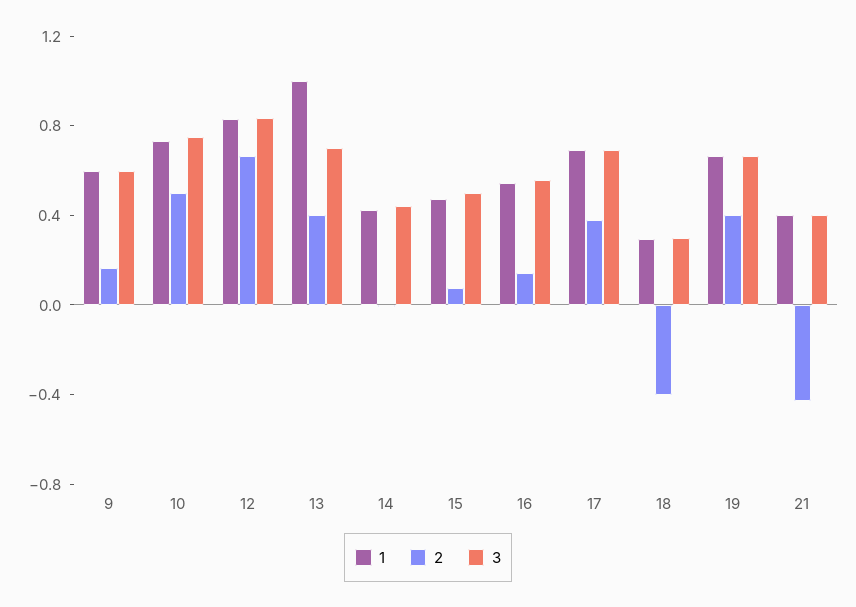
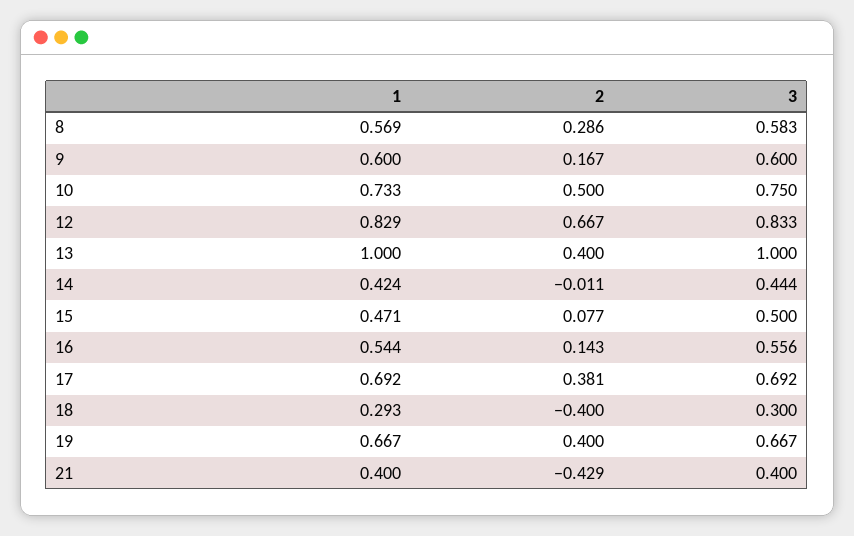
  {
    "1": {
      "9": 0.6,
      "10": 0.733,
      "12": 0.829,
      "13": 1,
      "14": 0.424,
      "15": 0.471,
      "16": 0.544,
      "17": 0.692,
      "18": 0.293,
      "19": 0.667,
-     "21": 0.4
+     "21": 0.4,
+     "8": 0.569
    },
    "2": {
      "9": 0.167,
      "10": 0.5,
      "12": 0.667,
      "13": 0.4,
      "14": -0.011,
      "15": 0.077,
      "16": 0.143,
      "17": 0.381,
      "18": -0.4,
      "19": 0.4,
-     "21": -0.429
+     "21": -0.429,
+     "8": 0.286
    },
    "3": {
      "9": 0.6,
      "10": 0.75,
      "12": 0.833,
-     "13": 0.7,
+     "13": 1,
      "14": 0.444,
      "15": 0.5,
      "16": 0.556,
      "17": 0.692,
      "18": 0.3,
      "19": 0.667,
-     "21": 0.4
+     "21": 0.4,
+     "8": 0.583
    }
  }

